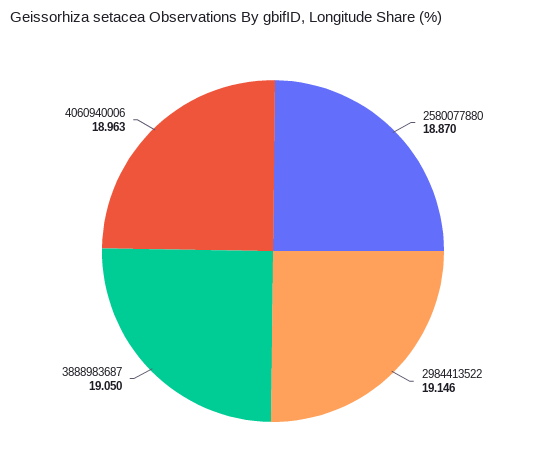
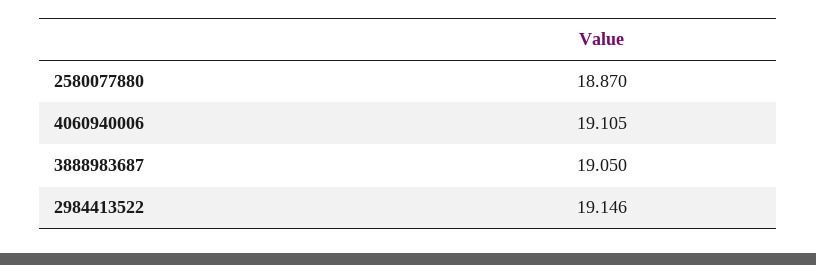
  {
    "2580077880": 18.87,
    "2984413522": 19.146,
    "3888983687": 19.05,
-   "4060940006": 18.963
+   "4060940006": 19.105
  }

